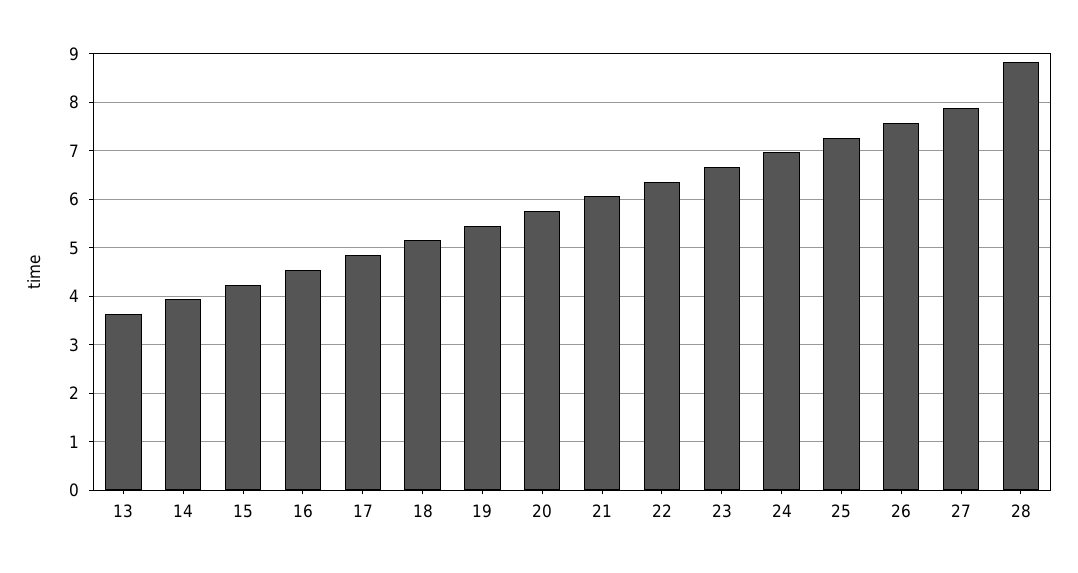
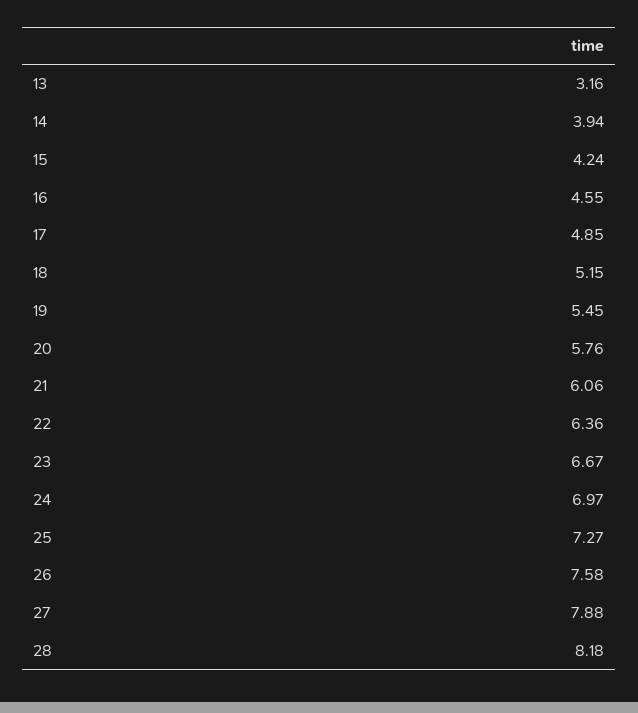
  {
-   "13": 3.6,
+   "13": 3.16,
    "14": 3.94,
    "15": 4.24,
    "16": 4.55,
    "17": 4.85,
    "18": 5.15,
    "19": 5.45,
    "20": 5.76,
    "21": 6.06,
    "22": 6.36,
    "23": 6.67,
    "24": 6.97,
    "25": 7.27,
    "26": 7.58,
    "27": 7.88,
-   "28": 8.8
+   "28": 8.18
  }

